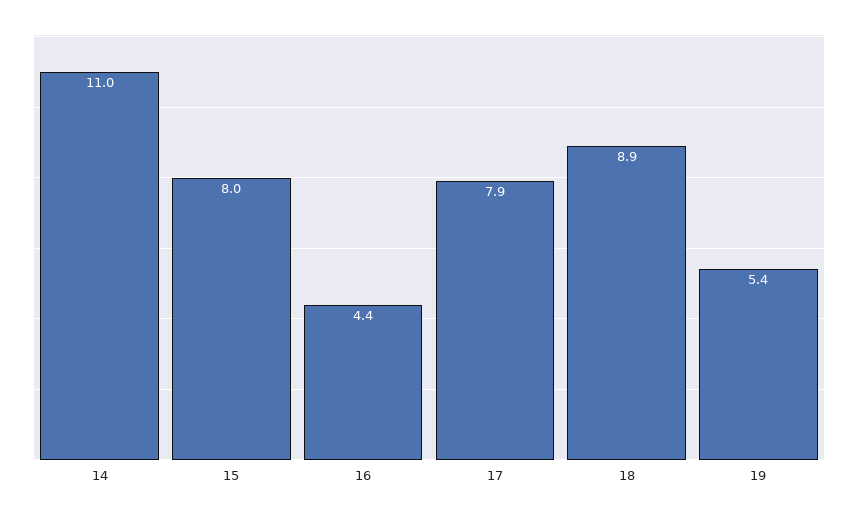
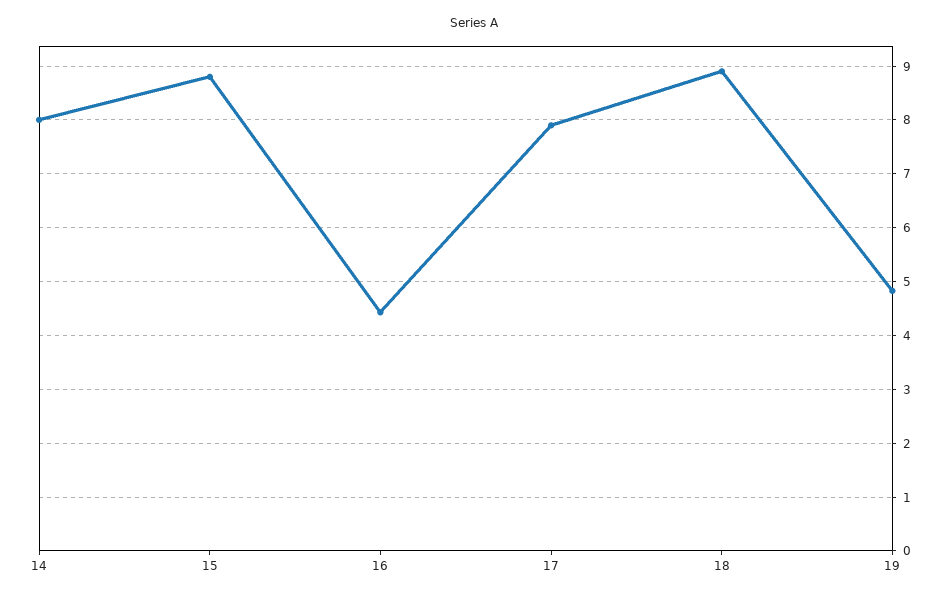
  {
-   "14": 11,
+   "14": 8,
-   "15": 8,
+   "15": 8.8,
    "16": 4.4,
    "17": 7.9,
    "18": 8.9,
-   "19": 5.4
+   "19": 4.8
  }

